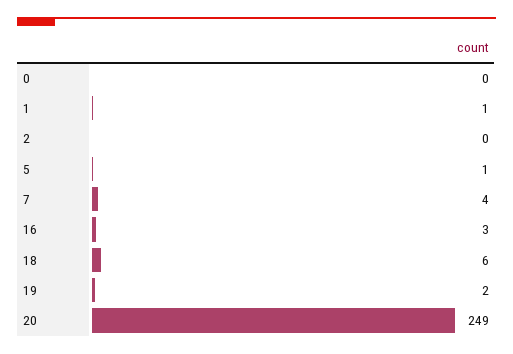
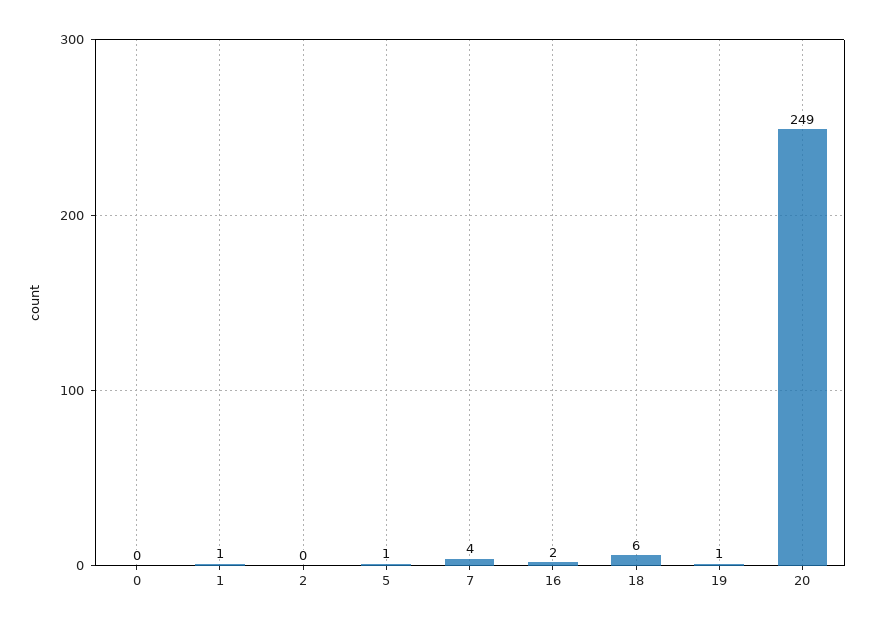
  {
    "0": 0,
    "1": 1,
    "2": 0,
    "5": 1,
    "7": 4,
-   "16": 3,
+   "16": 2,
    "18": 6,
-   "19": 2,
+   "19": 1,
    "20": 249
  }

